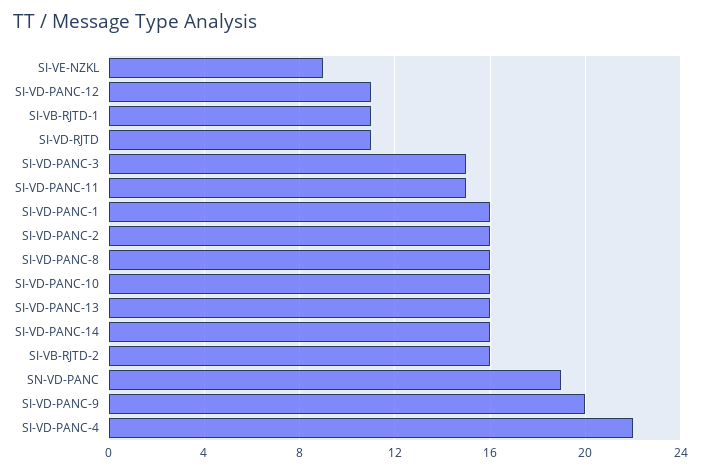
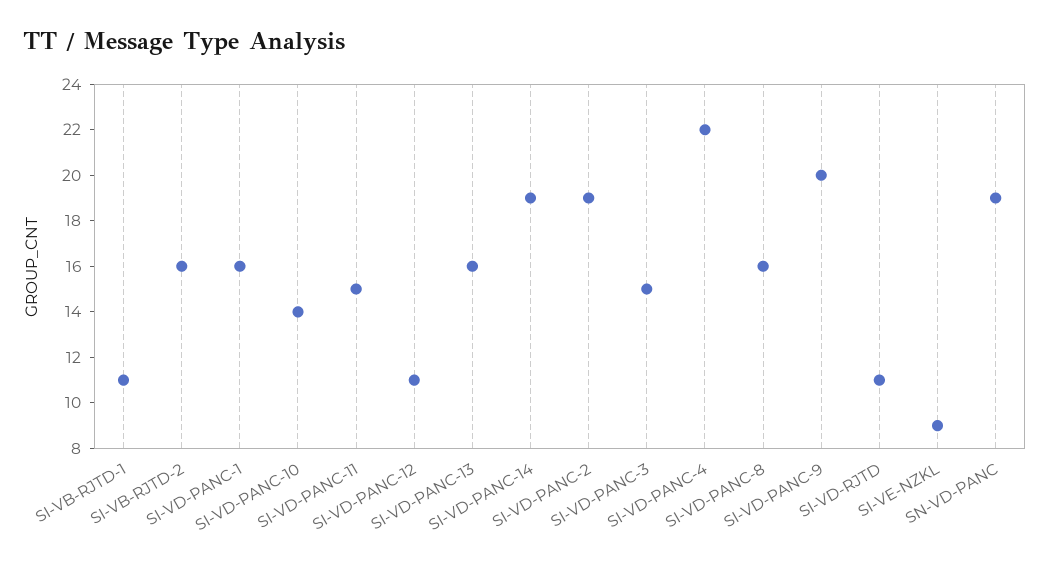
  {
    "SI-VE-NZKL": 9,
    "SI-VD-PANC-12": 11,
    "SI-VB-RJTD-1": 11,
    "SI-VD-RJTD": 11,
    "SI-VD-PANC-3": 15,
    "SI-VD-PANC-11": 15,
    "SI-VD-PANC-1": 16,
-   "SI-VD-PANC-2": 16,
+   "SI-VD-PANC-2": 19,
    "SI-VD-PANC-8": 16,
-   "SI-VD-PANC-10": 16,
+   "SI-VD-PANC-10": 14,
    "SI-VD-PANC-13": 16,
-   "SI-VD-PANC-14": 16,
+   "SI-VD-PANC-14": 19,
    "SI-VB-RJTD-2": 16,
    "SN-VD-PANC": 19,
    "SI-VD-PANC-9": 20,
    "SI-VD-PANC-4": 22
  }

